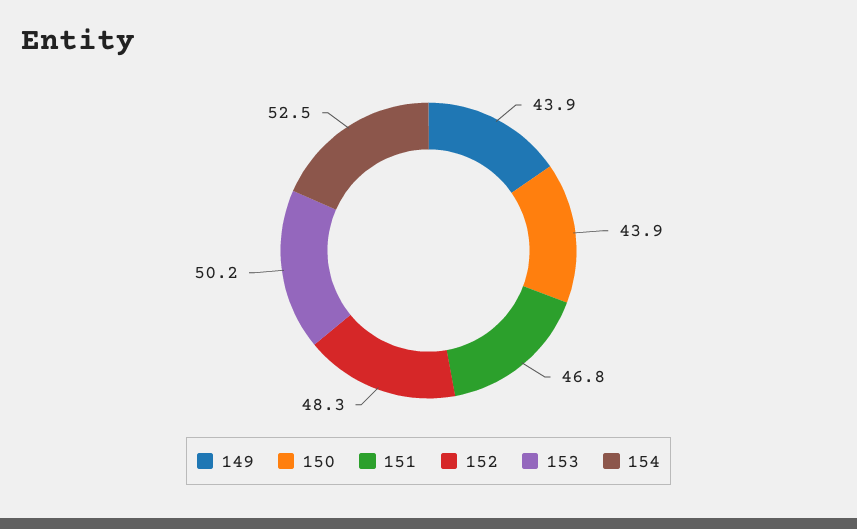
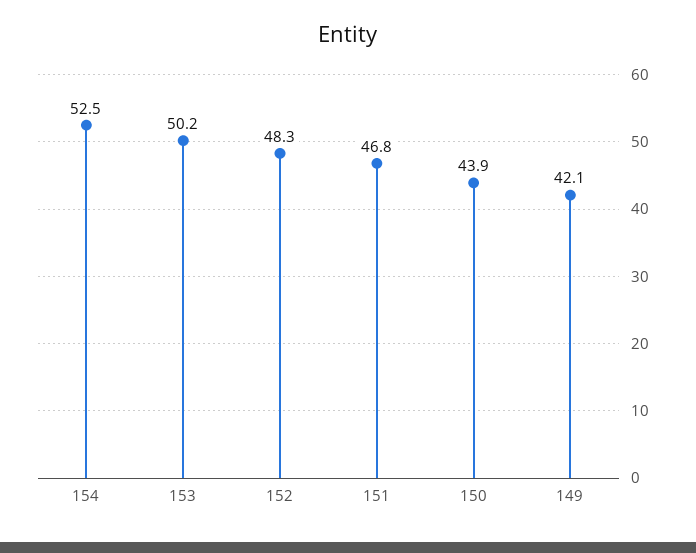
  {
-   "149": 43.9,
+   "149": 42.1,
    "150": 43.9,
    "151": 46.8,
    "152": 48.3,
    "153": 50.2,
    "154": 52.5
  }

